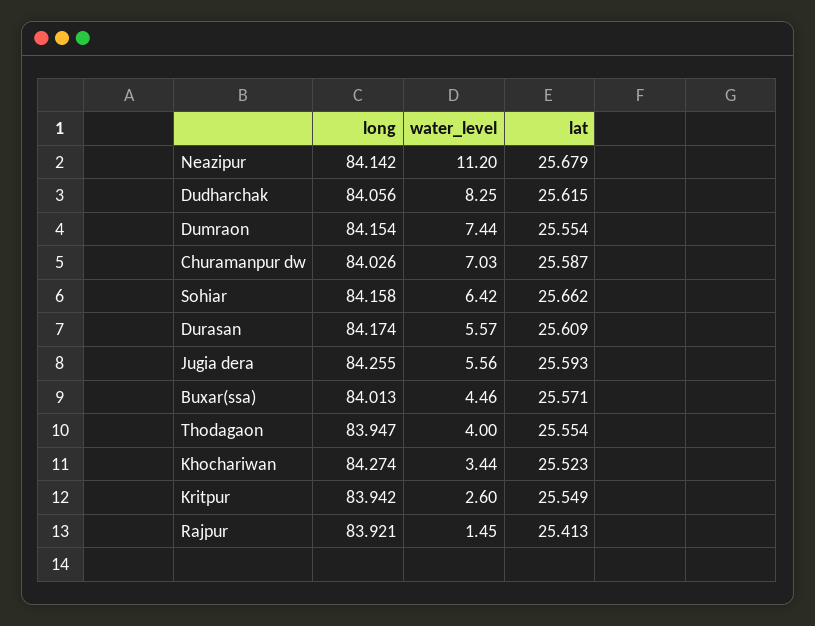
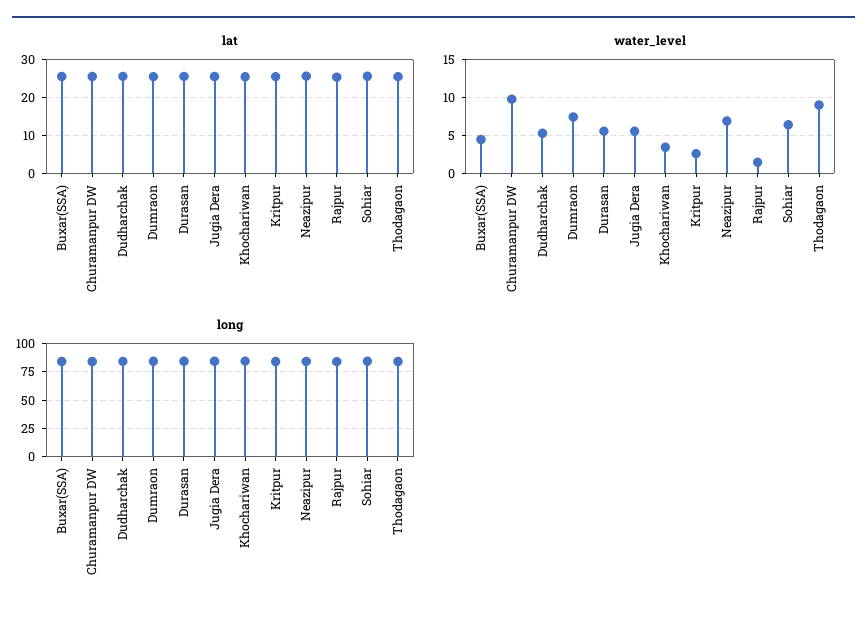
  {
    "long": {
      "Neazipur": 84.142,
      "Dudharchak": 84.056,
      "Dumraon": 84.154,
      "Churamanpur dw": 84.026,
      "Sohiar": 84.158,
      "Durasan": 84.174,
      "Jugia dera": 84.255,
      "Buxar(ssa)": 84.013,
      "Thodagaon": 83.947,
      "Khochariwan": 84.274,
      "Kritpur": 83.942,
      "Rajpur": 83.921
    },
    "water_level": {
-     "Neazipur": 11.2,
+     "Neazipur": 7,
-     "Dudharchak": 8.25,
+     "Dudharchak": 5,
      "Dumraon": 7.44,
-     "Churamanpur dw": 7.03,
+     "Churamanpur dw": 10,
      "Sohiar": 6.42,
      "Durasan": 5.57,
      "Jugia dera": 5.56,
      "Buxar(ssa)": 4.46,
-     "Thodagaon": 4,
+     "Thodagaon": 9,
      "Khochariwan": 3.44,
      "Kritpur": 2.6,
      "Rajpur": 1.45
    },
    "lat": {
      "Neazipur": 25.679,
      "Dudharchak": 25.615,
      "Dumraon": 25.554,
      "Churamanpur dw": 25.587,
      "Sohiar": 25.662,
      "Durasan": 25.609,
      "Jugia dera": 25.593,
      "Buxar(ssa)": 25.571,
      "Thodagaon": 25.554,
      "Khochariwan": 25.523,
      "Kritpur": 25.549,
      "Rajpur": 25.413
    }
  }

